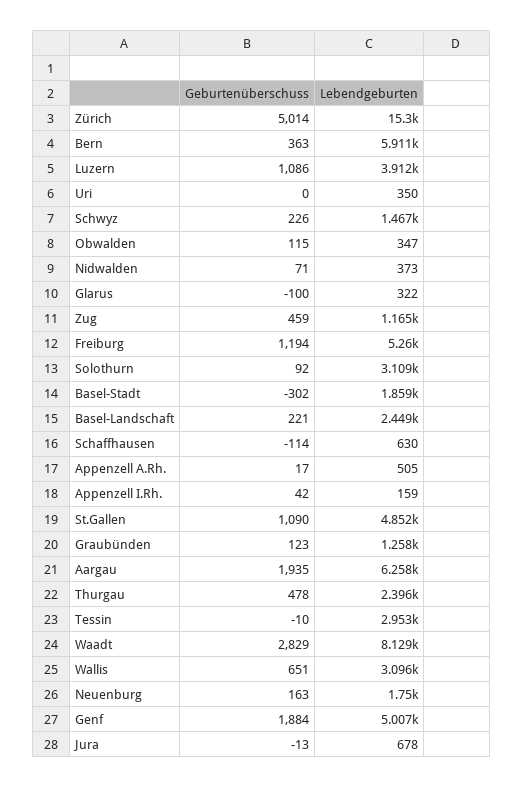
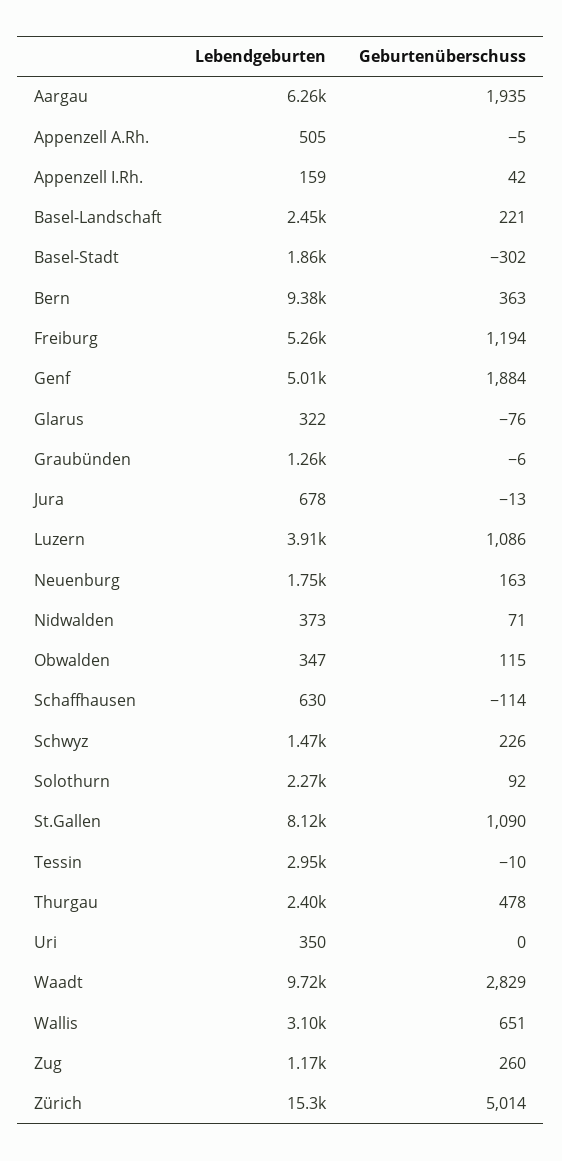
  {
    "Geburtenüberschuss": {
      "Zürich": 5014,
      "Bern": 363,
      "Luzern": 1086,
      "Uri": 0,
      "Schwyz": 226,
      "Obwalden": 115,
      "Nidwalden": 71,
-     "Glarus": -100,
+     "Glarus": -76,
-     "Zug": 459,
+     "Zug": 260,
      "Freiburg": 1194,
      "Solothurn": 92,
      "Basel-Stadt": -302,
      "Basel-Landschaft": 221,
      "Schaffhausen": -114,
-     "Appenzell A.Rh.": 17,
+     "Appenzell A.Rh.": -5,
      "Appenzell I.Rh.": 42,
      "St.Gallen": 1090,
-     "Graubünden": 123,
+     "Graubünden": -6,
      "Aargau": 1935,
      "Thurgau": 478,
      "Tessin": -10,
      "Waadt": 2829,
      "Wallis": 651,
      "Neuenburg": 163,
      "Genf": 1884,
      "Jura": -13
    },
    "Lebendgeburten": {
      "Zürich": 15300,
-     "Bern": 5911,
+     "Bern": 9380,
      "Luzern": 3912,
      "Uri": 350,
      "Schwyz": 1467,
      "Obwalden": 347,
      "Nidwalden": 373,
      "Glarus": 322,
      "Zug": 1165,
      "Freiburg": 5260,
-     "Solothurn": 3109,
+     "Solothurn": 2270,
      "Basel-Stadt": 1859,
      "Basel-Landschaft": 2449,
      "Schaffhausen": 630,
      "Appenzell A.Rh.": 505,
      "Appenzell I.Rh.": 159,
-     "St.Gallen": 4852,
+     "St.Gallen": 8120,
      "Graubünden": 1258,
      "Aargau": 6258,
      "Thurgau": 2396,
      "Tessin": 2953,
-     "Waadt": 8129,
+     "Waadt": 9720,
      "Wallis": 3096,
      "Neuenburg": 1750,
      "Genf": 5007,
      "Jura": 678
    }
  }

